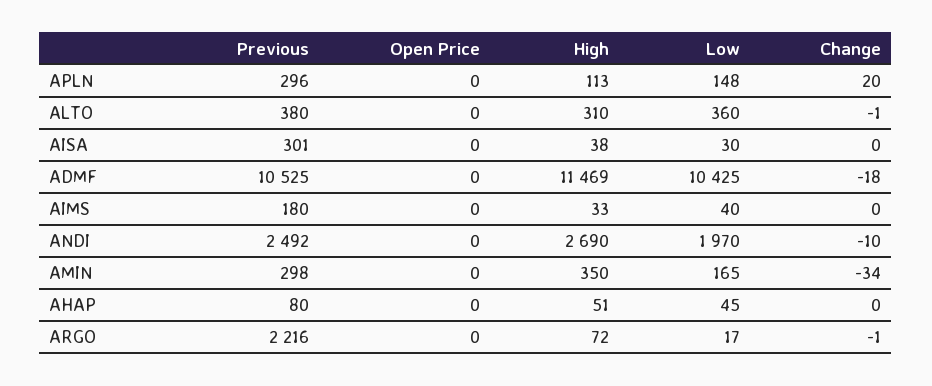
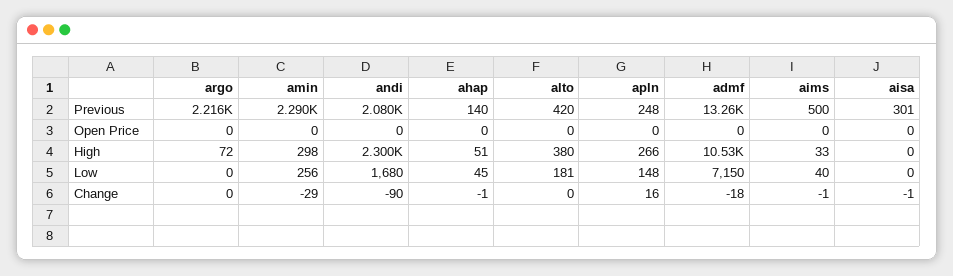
  {
    "Previous": {
-     "APLN": 296,
+     "APLN": 248,
-     "ALTO": 380,
+     "ALTO": 420,
      "AISA": 301,
-     "ADMF": 10525,
+     "ADMF": 13260,
-     "AIMS": 180,
+     "AIMS": 500,
-     "ANDI": 2492,
+     "ANDI": 2080,
-     "AMIN": 298,
+     "AMIN": 2290,
-     "AHAP": 80,
+     "AHAP": 140,
      "ARGO": 2216
    },
    "Open Price": {
      "APLN": 0,
      "ALTO": 0,
      "AISA": 0,
      "ADMF": 0,
      "AIMS": 0,
      "ANDI": 0,
      "AMIN": 0,
      "AHAP": 0,
      "ARGO": 0
    },
    "High": {
-     "APLN": 113,
+     "APLN": 266,
-     "ALTO": 310,
+     "ALTO": 380,
-     "AISA": 38,
+     "AISA": 0,
-     "ADMF": 11469,
+     "ADMF": 10530,
      "AIMS": 33,
-     "ANDI": 2690,
+     "ANDI": 2300,
-     "AMIN": 350,
+     "AMIN": 298,
      "AHAP": 51,
      "ARGO": 72
    },
    "Low": {
      "APLN": 148,
-     "ALTO": 360,
+     "ALTO": 181,
-     "AISA": 30,
+     "AISA": 0,
-     "ADMF": 10425,
+     "ADMF": 7150,
      "AIMS": 40,
-     "ANDI": 1970,
+     "ANDI": 1680,
-     "AMIN": 165,
+     "AMIN": 256,
      "AHAP": 45,
-     "ARGO": 17
+     "ARGO": 0
    },
    "Change": {
-     "APLN": 20,
+     "APLN": 16,
-     "ALTO": -1,
+     "ALTO": 0,
-     "AISA": 0,
+     "AISA": -1,
      "ADMF": -18,
-     "AIMS": 0,
+     "AIMS": -1,
-     "ANDI": -10,
+     "ANDI": -90,
-     "AMIN": -34,
+     "AMIN": -29,
-     "AHAP": 0,
+     "AHAP": -1,
-     "ARGO": -1
+     "ARGO": 0
    }
  }

